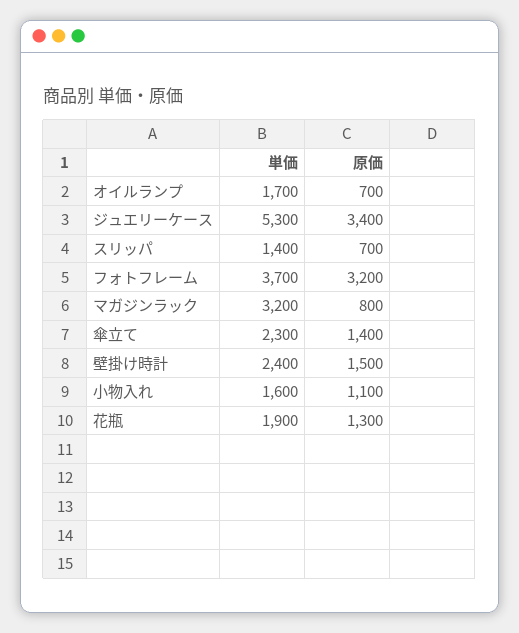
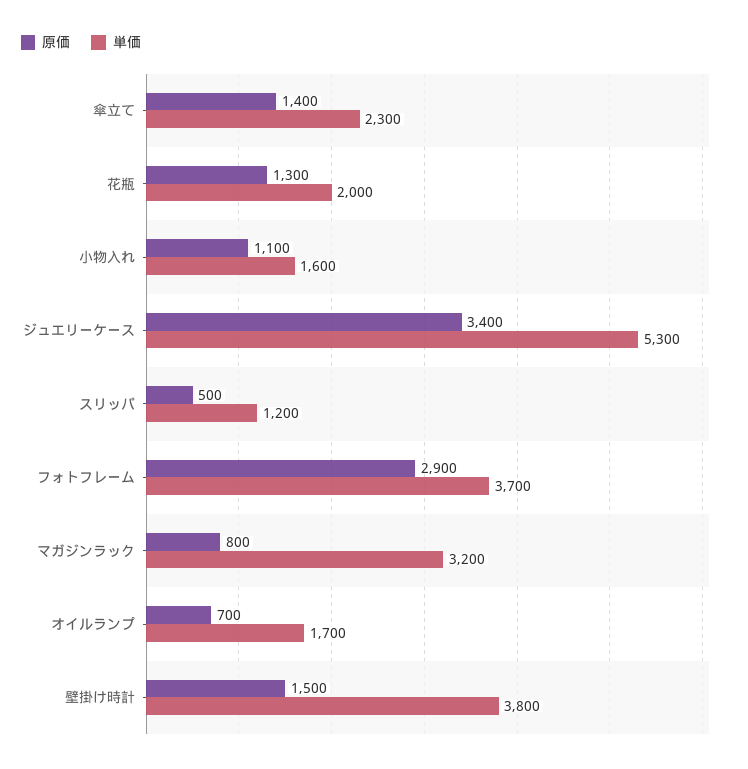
  {
    "単価": {
      "オイルランプ": 1700,
      "ジュエリーケース": 5300,
-     "スリッパ": 1400,
+     "スリッパ": 1200,
      "フォトフレーム": 3700,
      "マガジンラック": 3200,
      "傘立て": 2300,
-     "壁掛け時計": 2400,
+     "壁掛け時計": 3800,
      "小物入れ": 1600,
-     "花瓶": 1900
+     "花瓶": 2000
    },
    "原価": {
      "オイルランプ": 700,
      "ジュエリーケース": 3400,
-     "スリッパ": 700,
+     "スリッパ": 500,
-     "フォトフレーム": 3200,
+     "フォトフレーム": 2900,
      "マガジンラック": 800,
      "傘立て": 1400,
      "壁掛け時計": 1500,
      "小物入れ": 1100,
      "花瓶": 1300
    }
  }

